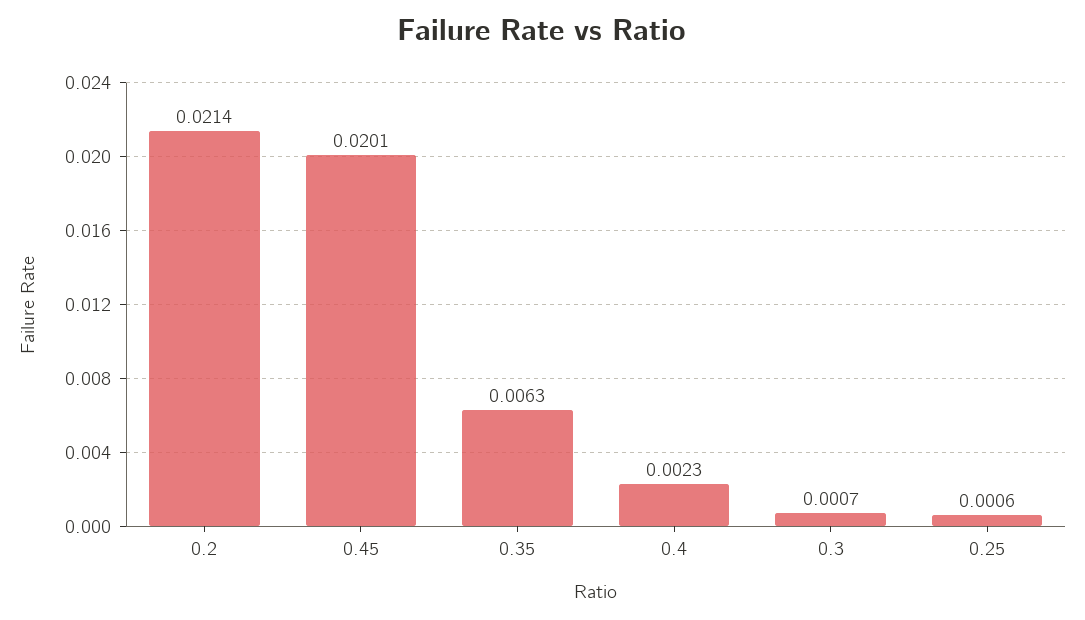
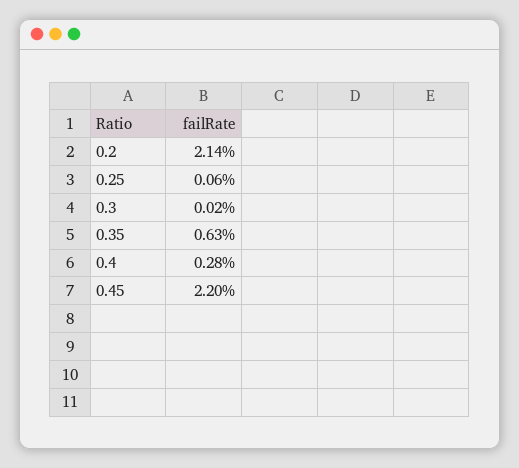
  {
    "0.2": 0.0214,
-   "0.45": 0.0201,
+   "0.45": 0.022,
    "0.35": 0.0063,
-   "0.4": 0.0023,
+   "0.4": 0.0028,
-   "0.3": 0.0007,
+   "0.3": 0.0002,
    "0.25": 0.0006
  }

